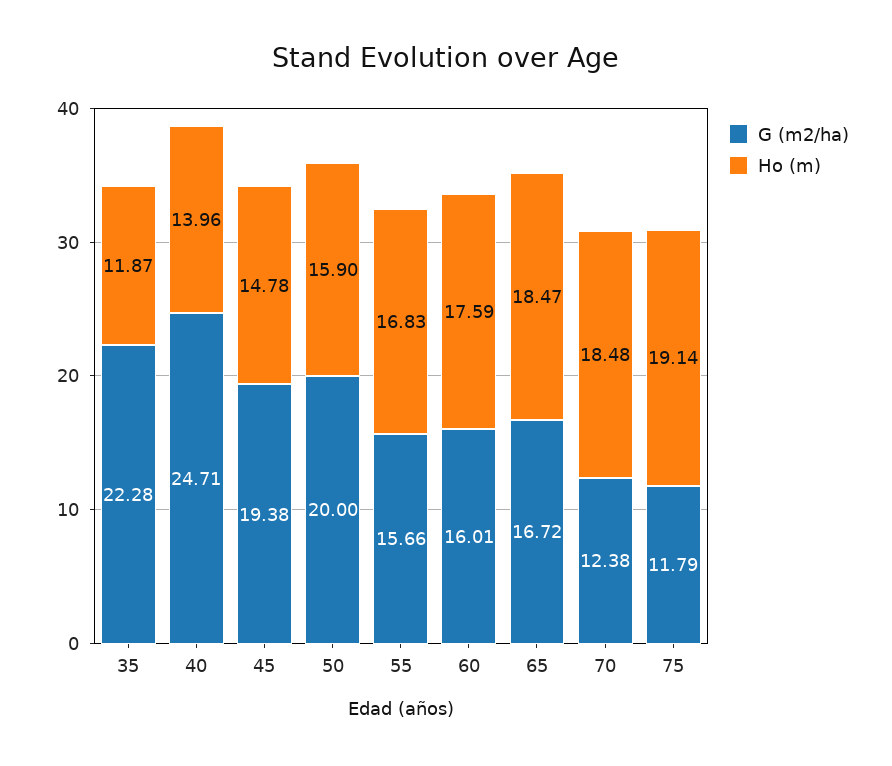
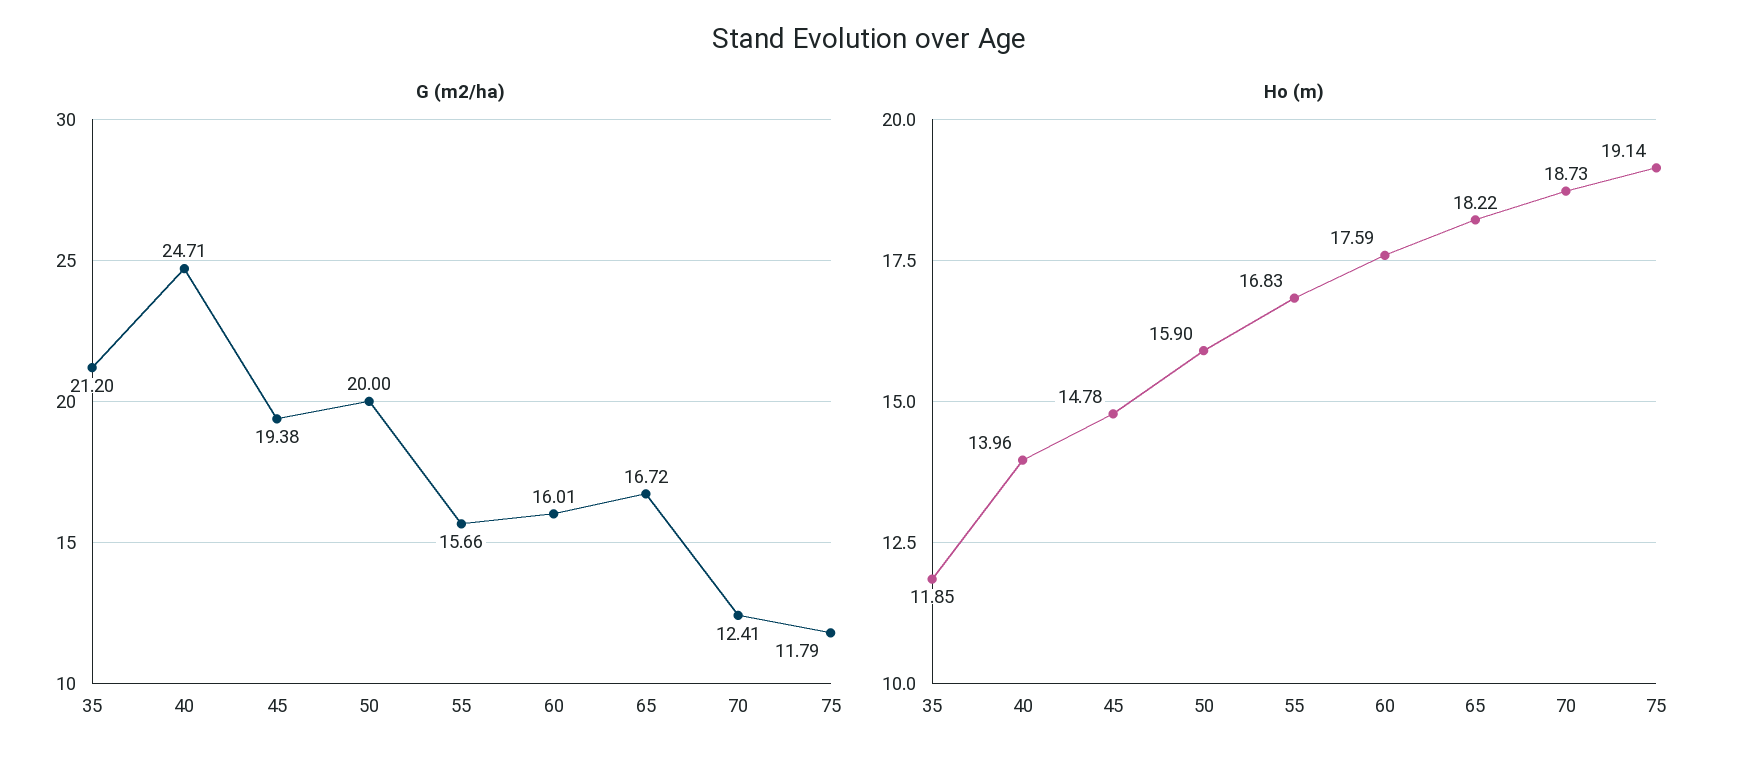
  {
    "G (m2/ha)": {
-     "35": 22.28,
+     "35": 21.2,
      "40": 24.71,
      "45": 19.38,
      "50": 20,
      "55": 15.66,
      "60": 16.01,
      "65": 16.72,
-     "70": 12.38,
+     "70": 12.41,
      "75": 11.79
    },
    "Ho (m)": {
-     "35": 11.87,
+     "35": 11.85,
      "40": 13.96,
      "45": 14.78,
      "50": 15.9,
      "55": 16.83,
      "60": 17.59,
-     "65": 18.47,
+     "65": 18.22,
-     "70": 18.48,
+     "70": 18.73,
      "75": 19.14
    }
  }

